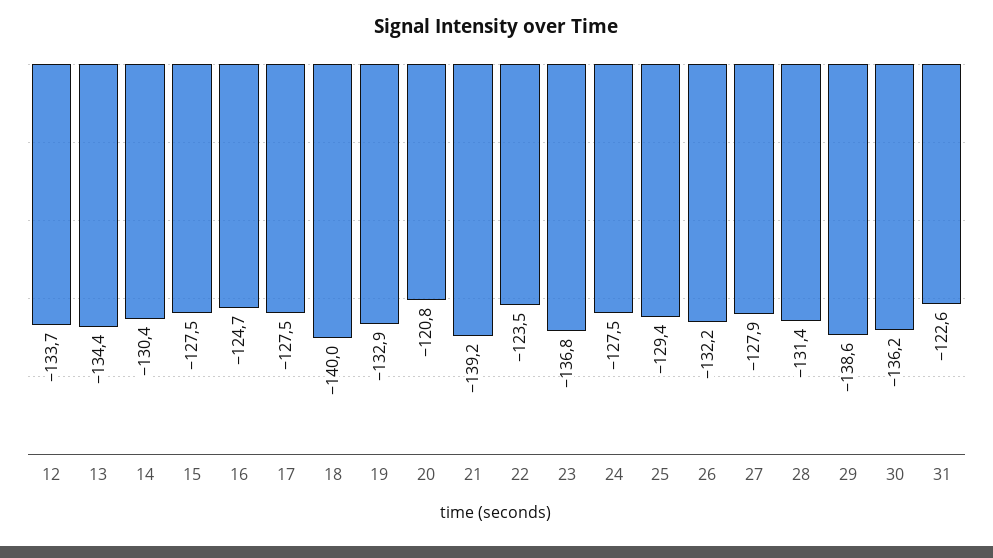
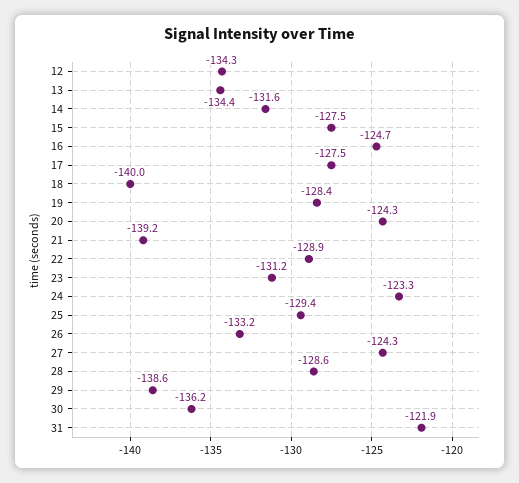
  {
-   "12": -133.7,
+   "12": -134.3,
    "13": -134.4,
-   "14": -130.4,
+   "14": -131.6,
    "15": -127.5,
    "16": -124.7,
    "17": -127.5,
    "18": -140,
-   "19": -132.9,
+   "19": -128.4,
-   "20": -120.8,
+   "20": -124.3,
    "21": -139.2,
-   "22": -123.5,
+   "22": -128.9,
-   "23": -136.8,
+   "23": -131.2,
-   "24": -127.5,
+   "24": -123.3,
    "25": -129.4,
-   "26": -132.2,
+   "26": -133.2,
-   "27": -127.9,
+   "27": -124.3,
-   "28": -131.4,
+   "28": -128.6,
    "29": -138.6,
    "30": -136.2,
-   "31": -122.6
+   "31": -121.9
  }

